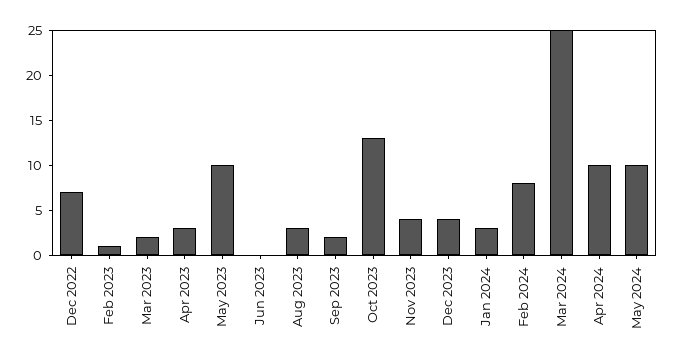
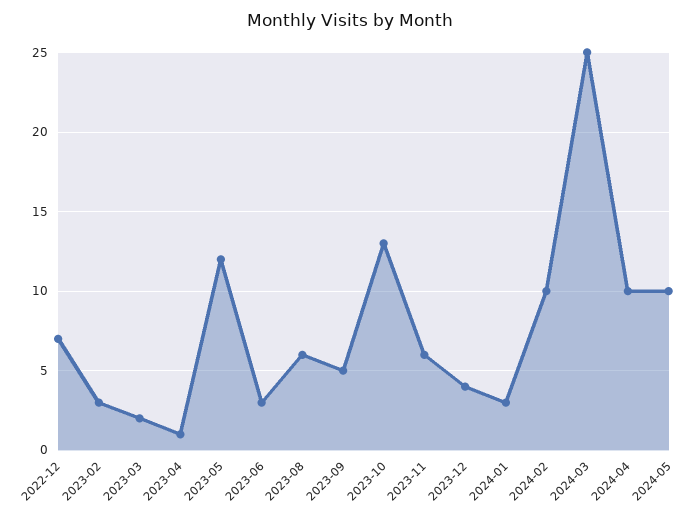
  {
    "Dec 2022": 7,
-   "Feb 2023": 1,
+   "Feb 2023": 3,
    "Mar 2023": 2,
-   "Apr 2023": 3,
+   "Apr 2023": 1,
-   "May 2023": 10,
+   "May 2023": 12,
-   "Jun 2023": 0,
+   "Jun 2023": 3,
-   "Aug 2023": 3,
+   "Aug 2023": 6,
-   "Sep 2023": 2,
+   "Sep 2023": 5,
    "Oct 2023": 13,
-   "Nov 2023": 4,
+   "Nov 2023": 6,
    "Dec 2023": 4,
    "Jan 2024": 3,
-   "Feb 2024": 8,
+   "Feb 2024": 10,
    "Mar 2024": 25,
    "Apr 2024": 10,
    "May 2024": 10
  }

